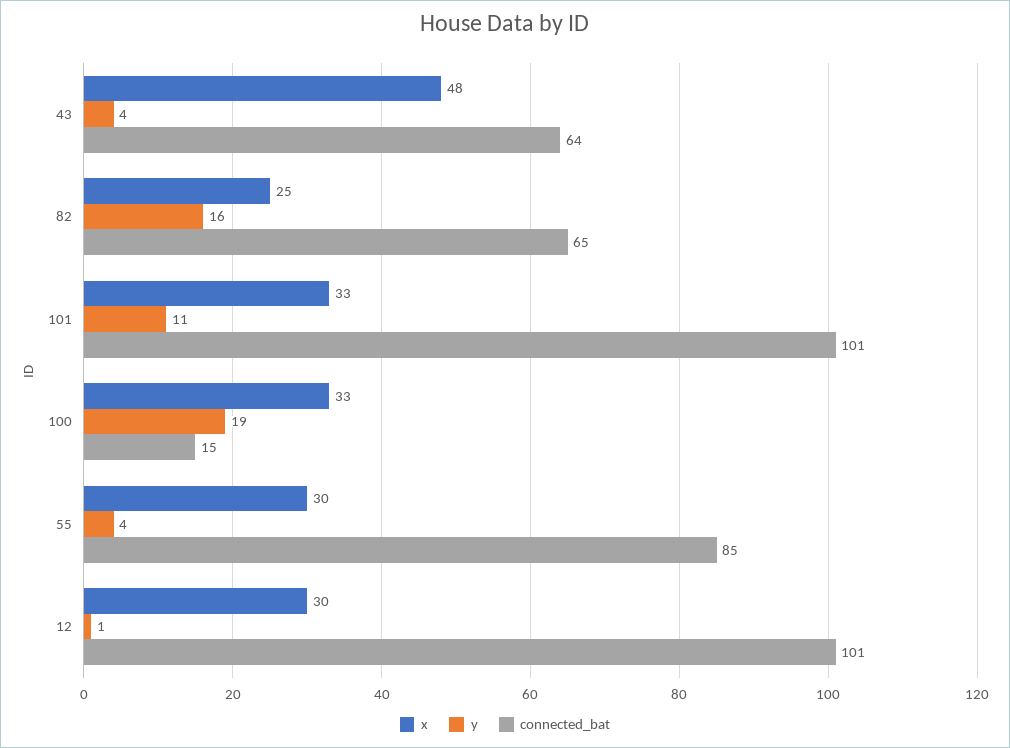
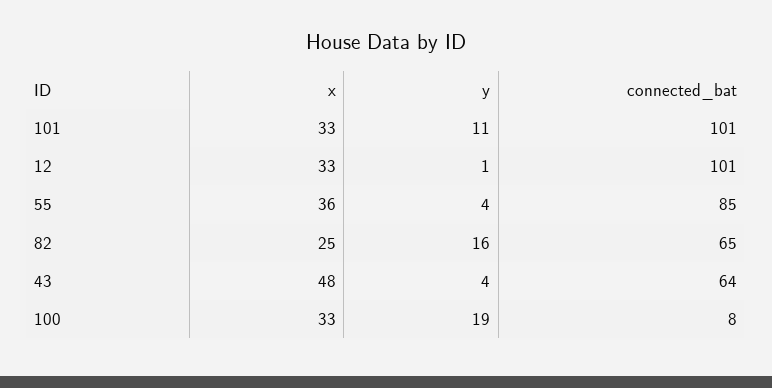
  {
    "x": {
      "43": 48,
      "82": 25,
      "101": 33,
      "100": 33,
-     "55": 30,
+     "55": 36,
-     "12": 30
+     "12": 33
    },
    "y": {
      "43": 4,
      "82": 16,
      "101": 11,
      "100": 19,
      "55": 4,
      "12": 1
    },
    "connected_bat": {
      "43": 64,
      "82": 65,
      "101": 101,
-     "100": 15,
+     "100": 8,
      "55": 85,
      "12": 101
    }
  }

